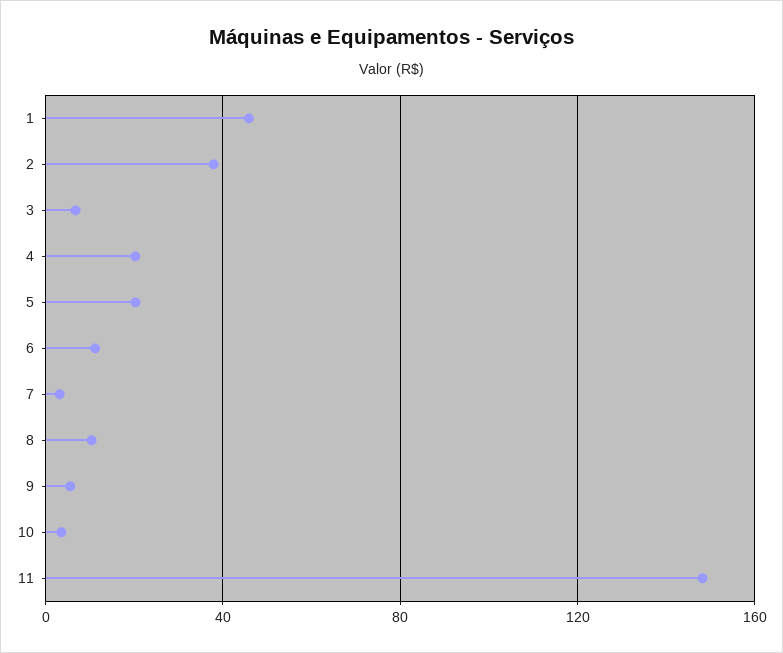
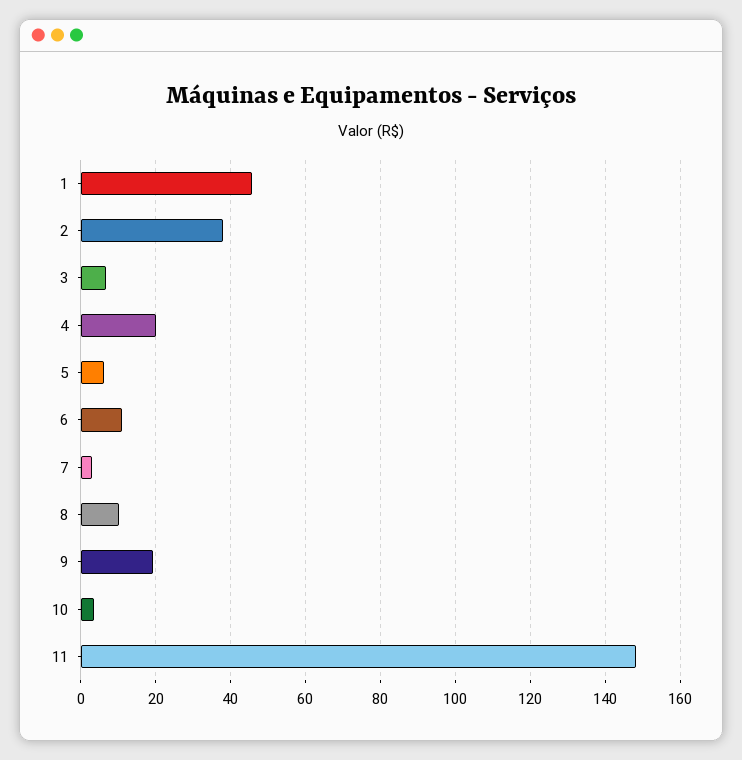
  {
    "1": 46,
    "2": 38,
    "3": 6,
    "4": 20,
-   "5": 20,
+   "5": 6,
    "6": 12,
    "7": 4,
    "8": 10,
-   "9": 5,
+   "9": 20,
    "10": 4,
    "11": 148
  }

